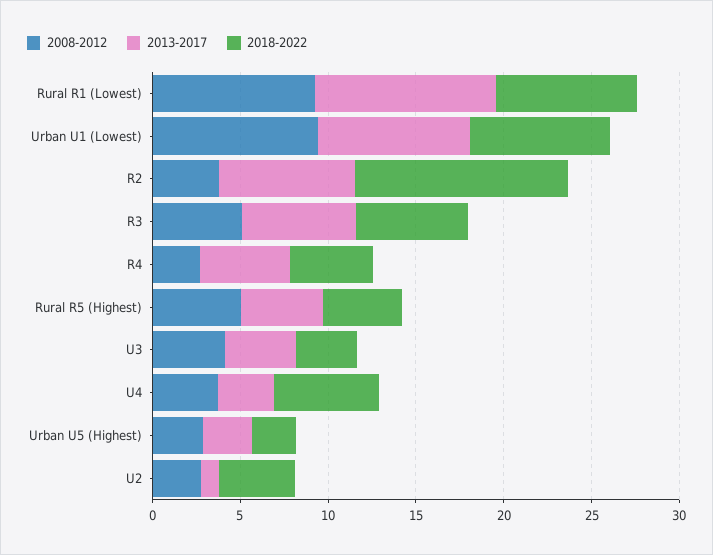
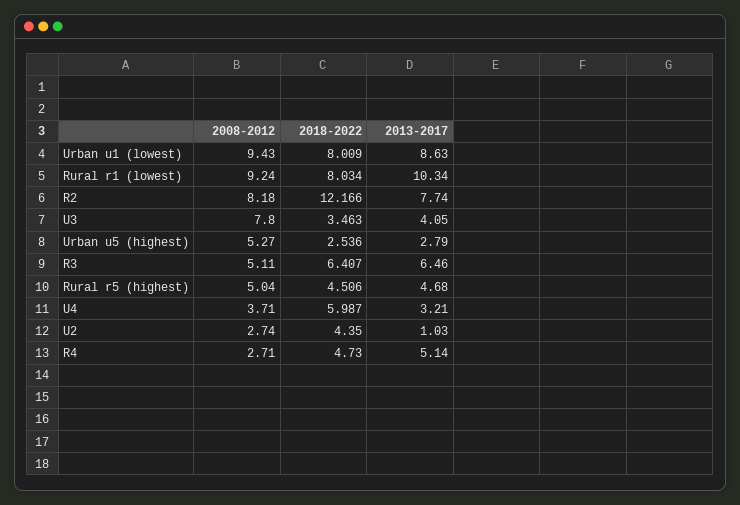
  {
    "2008-2012": {
      "Rural R1 (Lowest)": 9.24,
      "Urban U1 (Lowest)": 9.43,
-     "R2": 4,
+     "R2": 8.18,
      "R3": 5.11,
      "R4": 2.71,
      "Rural R5 (Highest)": 5.04,
-     "U3": 4,
+     "U3": 7.8,
      "U4": 3.71,
-     "Urban U5 (Highest)": 3,
+     "Urban U5 (Highest)": 5.27,
      "U2": 2.74
    },
    "2013-2017": {
      "Rural R1 (Lowest)": 10.34,
      "Urban U1 (Lowest)": 8.63,
      "R2": 7.74,
      "R3": 6.46,
      "R4": 5.14,
      "Rural R5 (Highest)": 4.68,
      "U3": 4.05,
      "U4": 3.21,
      "Urban U5 (Highest)": 2.79,
      "U2": 1.03
    },
    "2018-2022": {
      "Rural R1 (Lowest)": 8.034,
      "Urban U1 (Lowest)": 8.009,
      "R2": 12.166,
      "R3": 6.407,
      "R4": 4.73,
      "Rural R5 (Highest)": 4.506,
      "U3": 3.463,
      "U4": 5.987,
      "Urban U5 (Highest)": 2.536,
      "U2": 4.35
    }
  }

